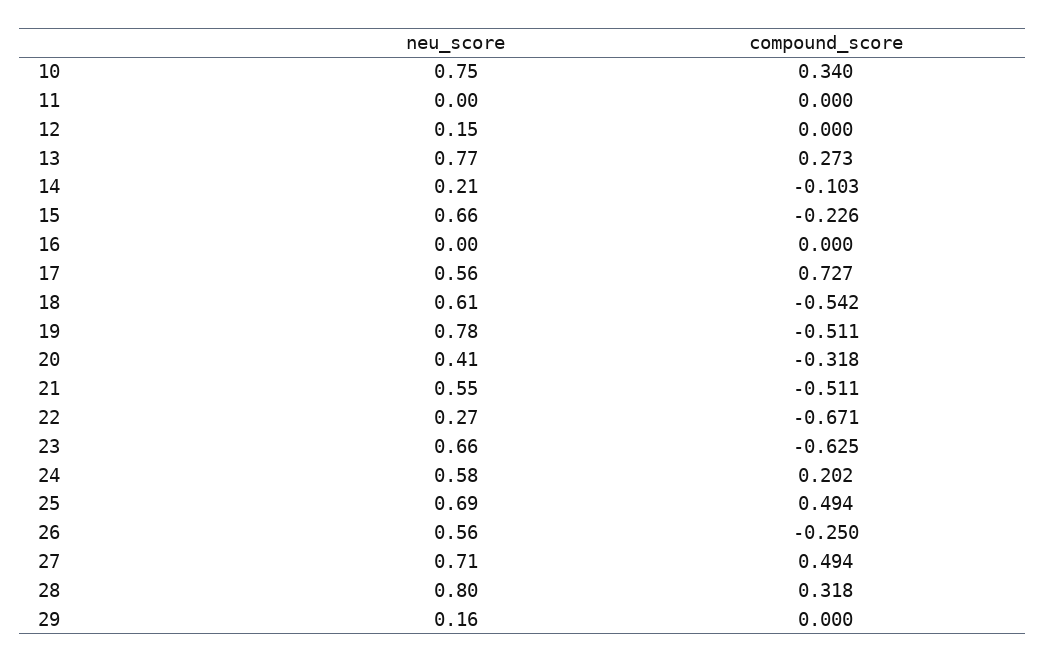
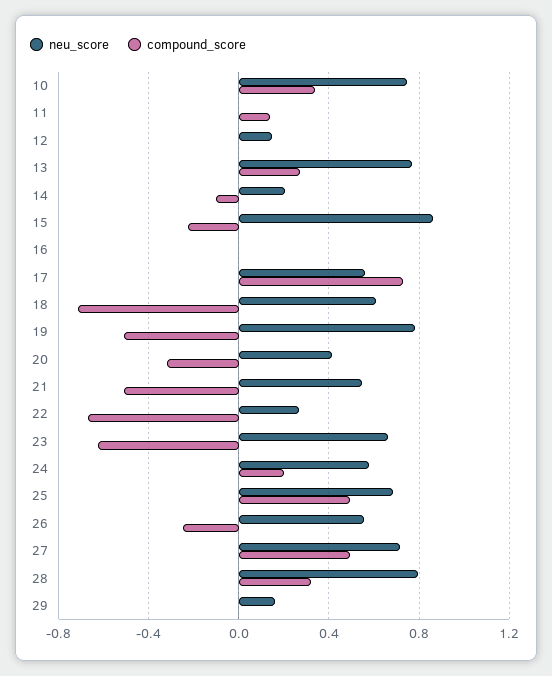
  {
    "neu_score": {
      "10": 0.75,
      "11": 0,
      "12": 0.15,
      "13": 0.77,
      "14": 0.21,
-     "15": 0.66,
+     "15": 0.85,
      "16": 0,
      "17": 0.56,
      "18": 0.61,
      "19": 0.78,
      "20": 0.41,
      "21": 0.55,
      "22": 0.27,
      "23": 0.66,
      "24": 0.58,
      "25": 0.69,
      "26": 0.56,
      "27": 0.71,
      "28": 0.8,
      "29": 0.16
    },
    "compound_score": {
      "10": 0.34,
-     "11": 0,
+     "11": 0.15,
      "12": 0,
      "13": 0.273,
      "14": -0.103,
      "15": -0.226,
      "16": 0,
      "17": 0.727,
-     "18": -0.542,
+     "18": -0.7,
      "19": -0.511,
      "20": -0.318,
      "21": -0.511,
      "22": -0.671,
      "23": -0.625,
      "24": 0.202,
      "25": 0.494,
      "26": -0.25,
      "27": 0.494,
      "28": 0.318,
      "29": 0
    }
  }

